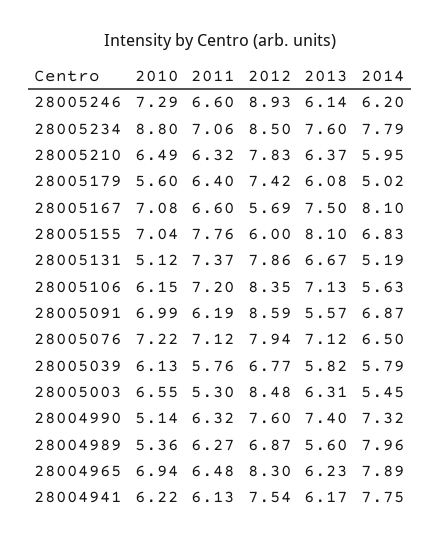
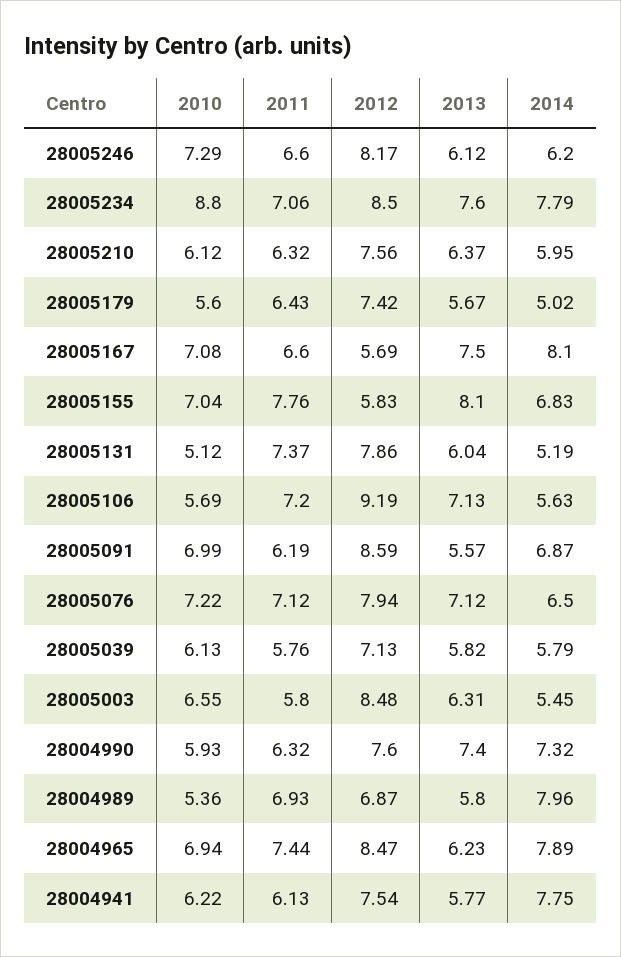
  {
    "2010": {
      "28005246": 7.29,
      "28005234": 8.8,
-     "28005210": 6.49,
+     "28005210": 6.12,
      "28005179": 5.6,
      "28005167": 7.08,
      "28005155": 7.04,
      "28005131": 5.12,
-     "28005106": 6.15,
+     "28005106": 5.69,
      "28005091": 6.99,
      "28005076": 7.22,
      "28005039": 6.13,
      "28005003": 6.55,
-     "28004990": 5.14,
+     "28004990": 5.93,
      "28004989": 5.36,
      "28004965": 6.94,
      "28004941": 6.22
    },
    "2011": {
      "28005246": 6.6,
      "28005234": 7.06,
      "28005210": 6.32,
-     "28005179": 6.4,
+     "28005179": 6.43,
      "28005167": 6.6,
      "28005155": 7.76,
      "28005131": 7.37,
      "28005106": 7.2,
      "28005091": 6.19,
      "28005076": 7.12,
      "28005039": 5.76,
-     "28005003": 5.3,
+     "28005003": 5.8,
      "28004990": 6.32,
-     "28004989": 6.27,
+     "28004989": 6.93,
-     "28004965": 6.48,
+     "28004965": 7.44,
      "28004941": 6.13
    },
    "2012": {
-     "28005246": 8.93,
+     "28005246": 8.17,
      "28005234": 8.5,
-     "28005210": 7.83,
+     "28005210": 7.56,
      "28005179": 7.42,
      "28005167": 5.69,
-     "28005155": 6,
+     "28005155": 5.83,
      "28005131": 7.86,
-     "28005106": 8.35,
+     "28005106": 9.19,
      "28005091": 8.59,
      "28005076": 7.94,
-     "28005039": 6.77,
+     "28005039": 7.13,
      "28005003": 8.48,
      "28004990": 7.6,
      "28004989": 6.87,
-     "28004965": 8.3,
+     "28004965": 8.47,
      "28004941": 7.54
    },
    "2013": {
-     "28005246": 6.14,
+     "28005246": 6.12,
      "28005234": 7.6,
      "28005210": 6.37,
-     "28005179": 6.08,
+     "28005179": 5.67,
      "28005167": 7.5,
      "28005155": 8.1,
-     "28005131": 6.67,
+     "28005131": 6.04,
      "28005106": 7.13,
      "28005091": 5.57,
      "28005076": 7.12,
      "28005039": 5.82,
      "28005003": 6.31,
      "28004990": 7.4,
-     "28004989": 5.6,
+     "28004989": 5.8,
      "28004965": 6.23,
-     "28004941": 6.17
+     "28004941": 5.77
    },
    "2014": {
      "28005246": 6.2,
      "28005234": 7.79,
      "28005210": 5.95,
      "28005179": 5.02,
      "28005167": 8.1,
      "28005155": 6.83,
      "28005131": 5.19,
      "28005106": 5.63,
      "28005091": 6.87,
      "28005076": 6.5,
      "28005039": 5.79,
      "28005003": 5.45,
      "28004990": 7.32,
      "28004989": 7.96,
      "28004965": 7.89,
      "28004941": 7.75
    }
  }

